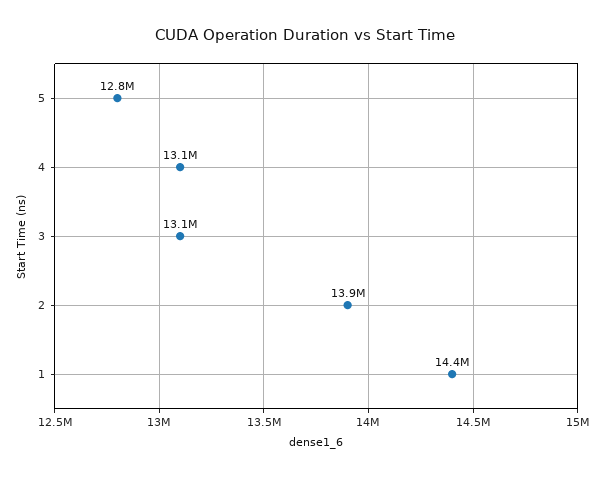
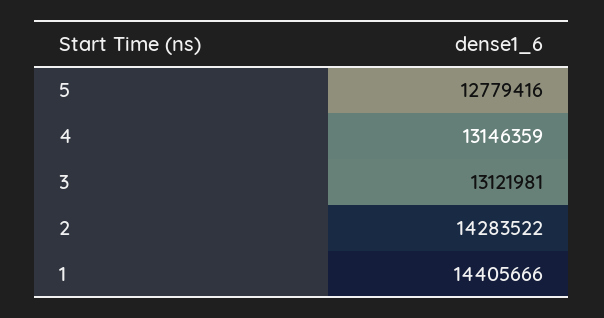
  {
    "5": 12779416,
    "4": 13146359,
    "3": 13121981,
-   "2": 13900000,
+   "2": 14283522,
    "1": 14405666
  }

